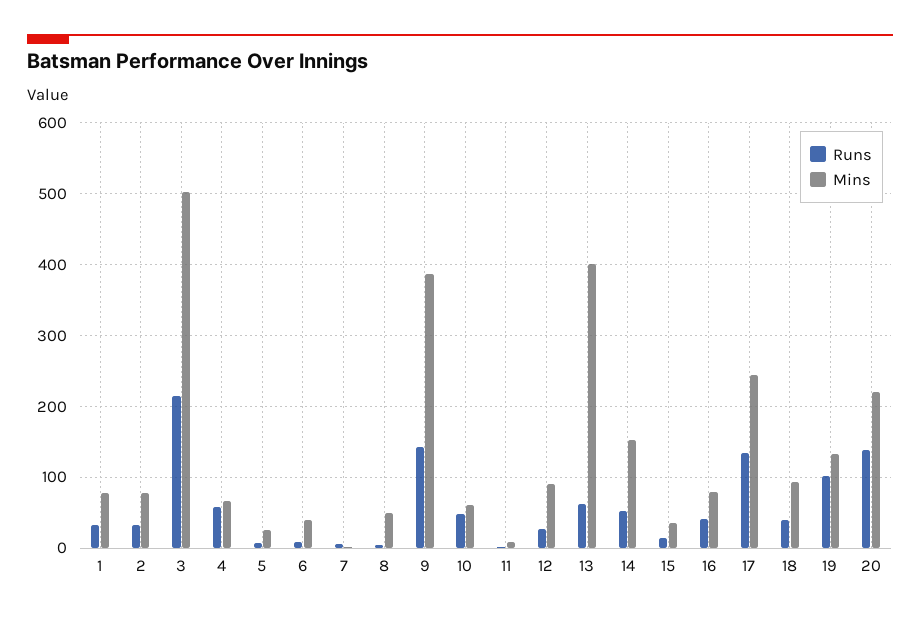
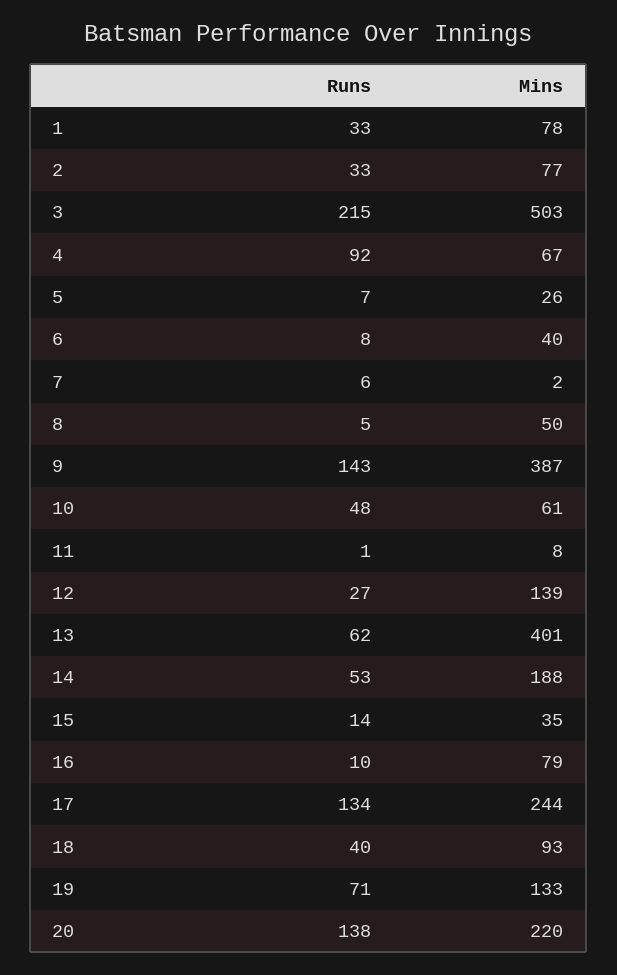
  {
    "Runs": {
      "1": 33,
      "2": 33,
      "3": 215,
-     "4": 60,
+     "4": 92,
      "5": 7,
      "6": 8,
      "7": 6,
      "8": 5,
      "9": 143,
      "10": 48,
      "11": 1,
      "12": 27,
      "13": 62,
      "14": 53,
      "15": 14,
-     "16": 40,
+     "16": 10,
      "17": 134,
      "18": 40,
-     "19": 100,
+     "19": 71,
      "20": 138
    },
    "Mins": {
      "1": 78,
      "2": 77,
      "3": 503,
      "4": 67,
      "5": 26,
      "6": 40,
      "7": 2,
      "8": 50,
      "9": 387,
      "10": 61,
      "11": 8,
-     "12": 90,
+     "12": 139,
      "13": 401,
-     "14": 150,
+     "14": 188,
      "15": 35,
      "16": 79,
      "17": 244,
      "18": 93,
      "19": 133,
      "20": 220
    }
  }

